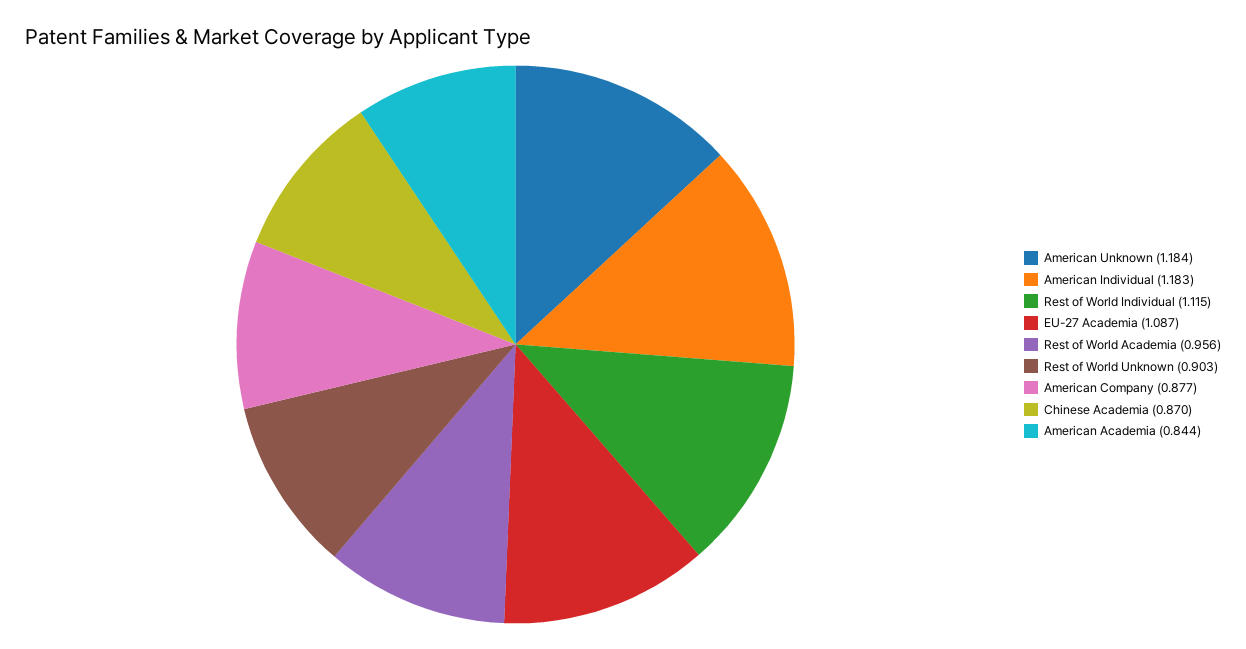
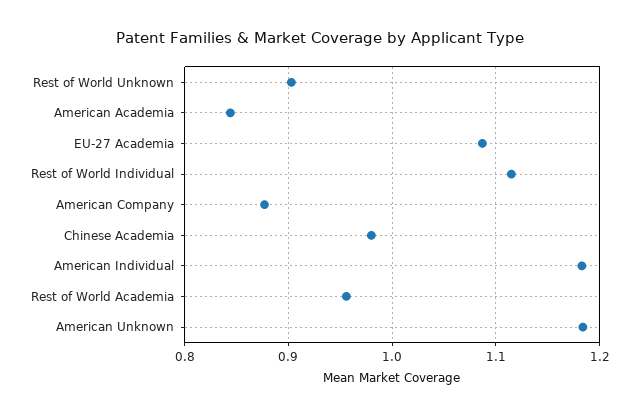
  {
    "American Unknown": 1.184,
    "American Individual": 1.183,
    "Rest of World Individual": 1.115,
    "EU-27 Academia": 1.087,
    "Rest of World Academia": 0.956,
    "Rest of World Unknown": 0.903,
    "American Company": 0.877,
-   "Chinese Academia": 0.87,
+   "Chinese Academia": 0.98,
    "American Academia": 0.844
  }

